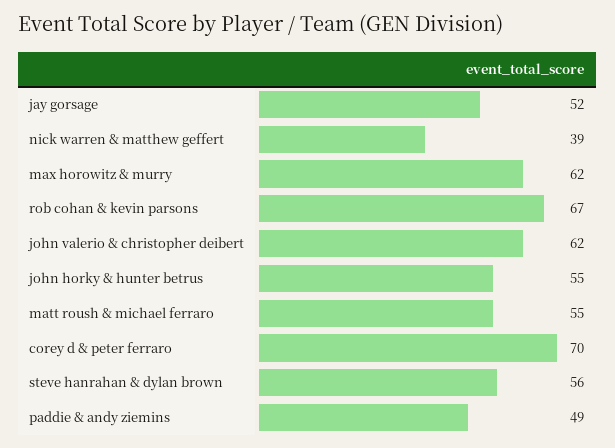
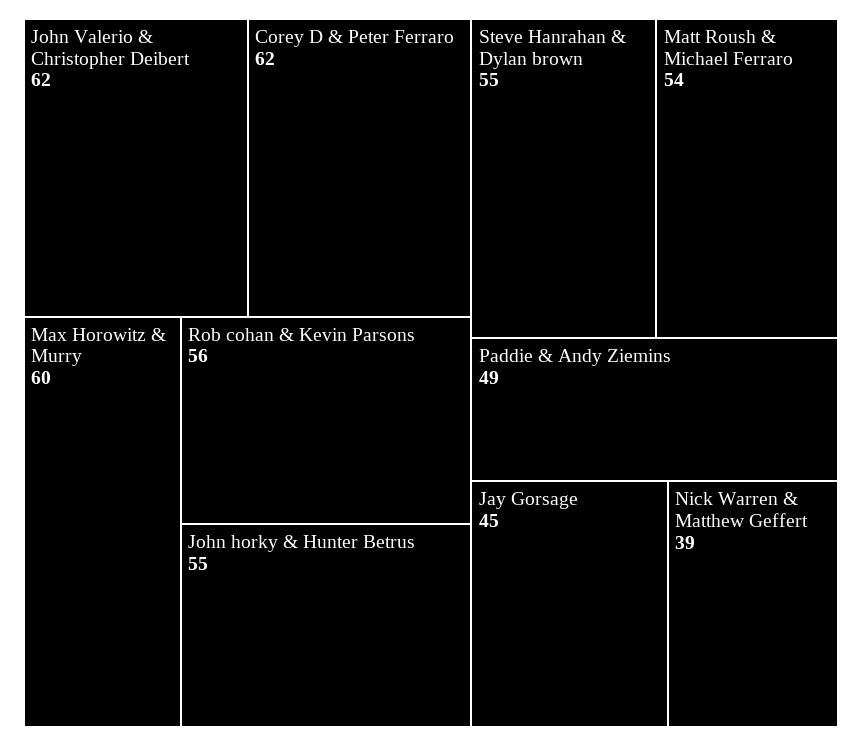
  {
-   "jay gorsage": 52,
+   "jay gorsage": 45,
    "nick warren & matthew geffert": 39,
-   "max horowitz & murry": 62,
+   "max horowitz & murry": 60,
-   "rob cohan & kevin parsons": 67,
+   "rob cohan & kevin parsons": 56,
    "john valerio & christopher deibert": 62,
    "john horky & hunter betrus": 55,
-   "matt roush & michael ferraro": 55,
+   "matt roush & michael ferraro": 54,
-   "corey d & peter ferraro": 70,
+   "corey d & peter ferraro": 62,
-   "steve hanrahan & dylan brown": 56,
+   "steve hanrahan & dylan brown": 55,
    "paddie & andy ziemins": 49
  }

